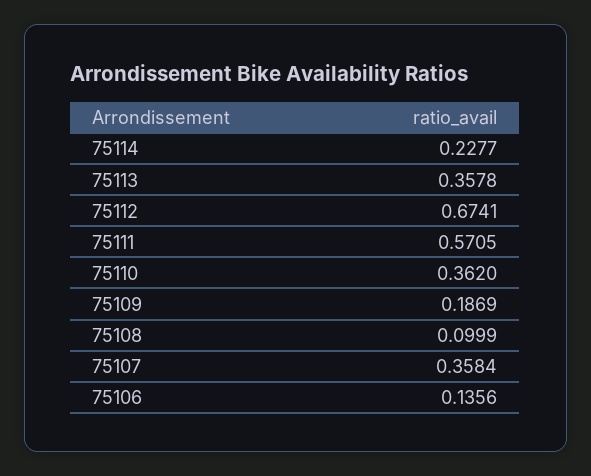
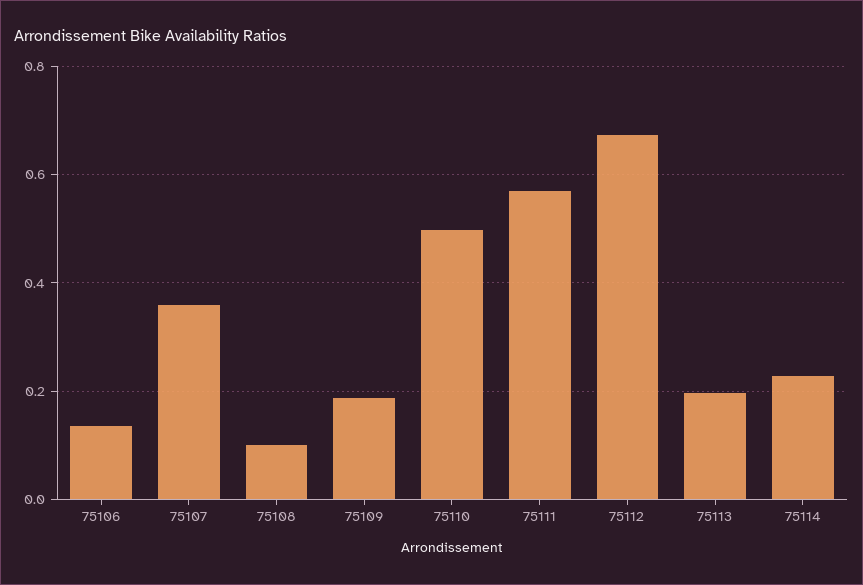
  {
    "75114": 0.2277,
-   "75113": 0.3578,
+   "75113": 0.2,
    "75112": 0.6741,
    "75111": 0.5705,
-   "75110": 0.362,
+   "75110": 0.5,
    "75109": 0.1869,
    "75108": 0.0999,
    "75107": 0.3584,
    "75106": 0.1356
  }

